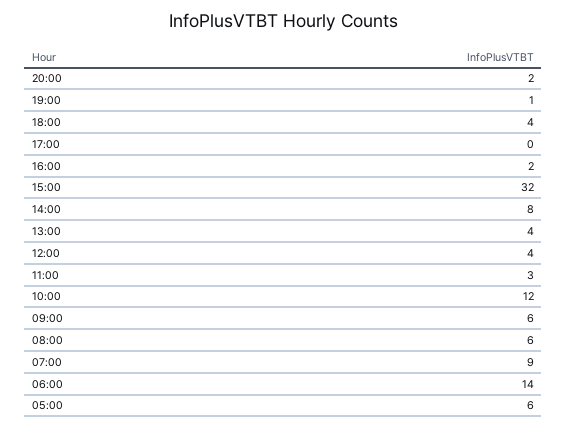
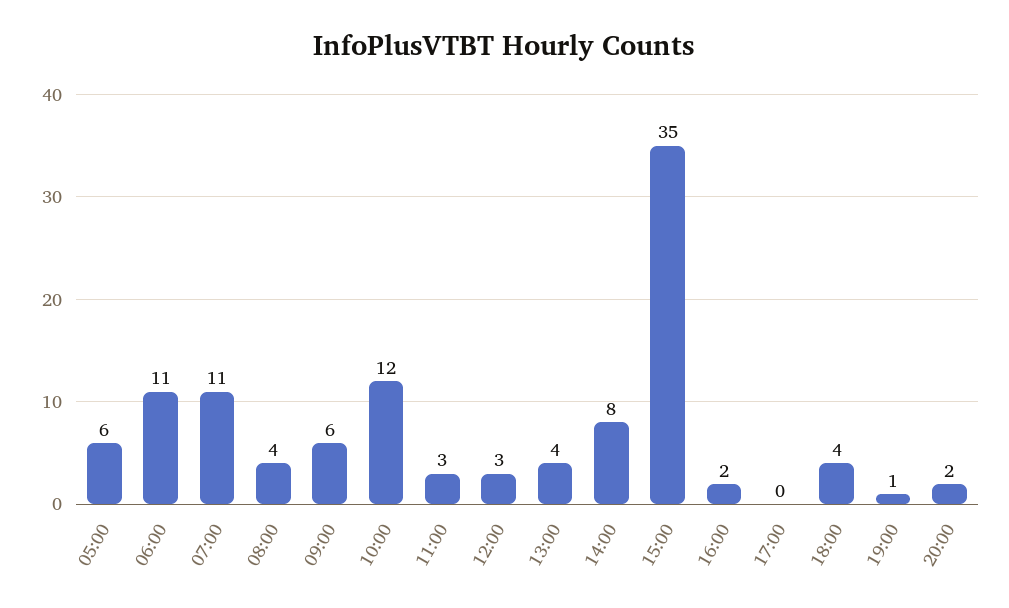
  {
    "20:00": 2,
    "19:00": 1,
    "18:00": 4,
    "17:00": 0,
    "16:00": 2,
-   "15:00": 32,
+   "15:00": 35,
    "14:00": 8,
    "13:00": 4,
-   "12:00": 4,
+   "12:00": 3,
    "11:00": 3,
    "10:00": 12,
    "09:00": 6,
-   "08:00": 6,
+   "08:00": 4,
-   "07:00": 9,
+   "07:00": 11,
-   "06:00": 14,
+   "06:00": 11,
    "05:00": 6
  }

